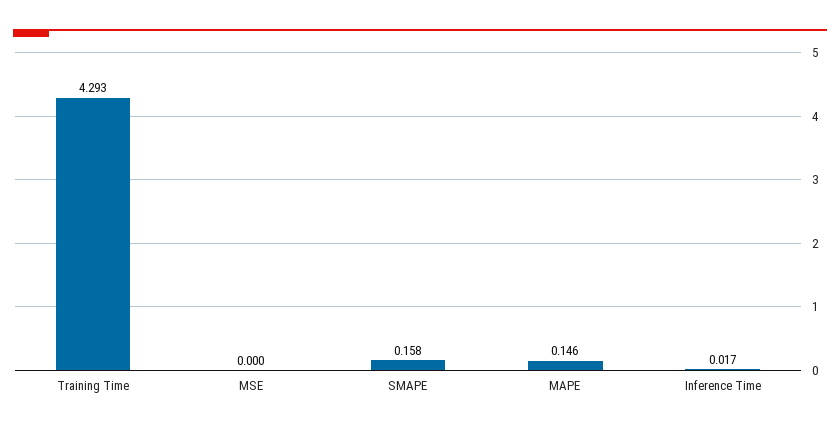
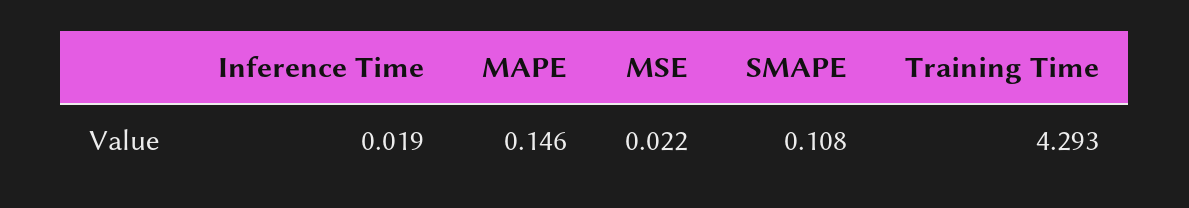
  {
    "Training Time": 4.293,
-   "MSE": 0,
+   "MSE": 0.022,
-   "SMAPE": 0.158,
+   "SMAPE": 0.108,
    "MAPE": 0.146,
-   "Inference Time": 0.017
+   "Inference Time": 0.019
  }

